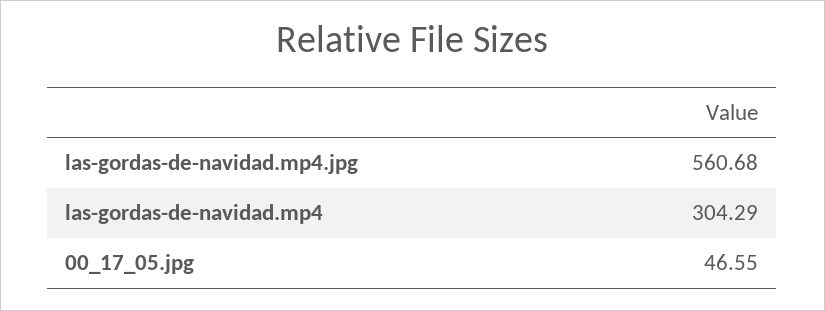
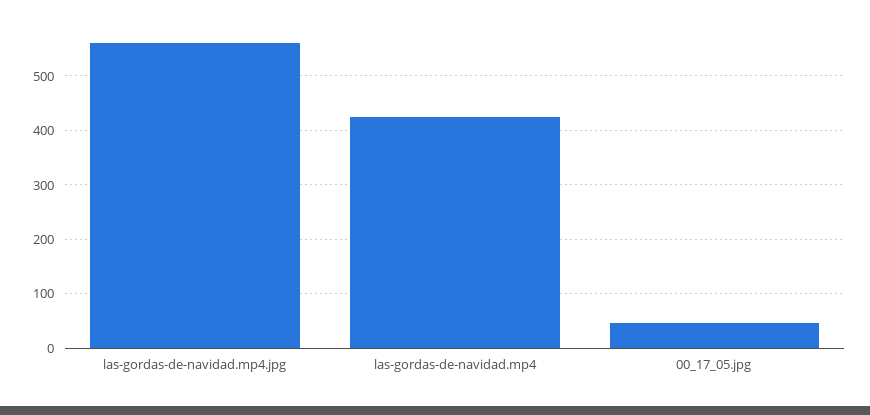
  {
    "las-gordas-de-navidad.mp4.jpg": 560.68,
-   "las-gordas-de-navidad.mp4": 304.29,
+   "las-gordas-de-navidad.mp4": 420,
    "00_17_05.jpg": 46.55
  }

